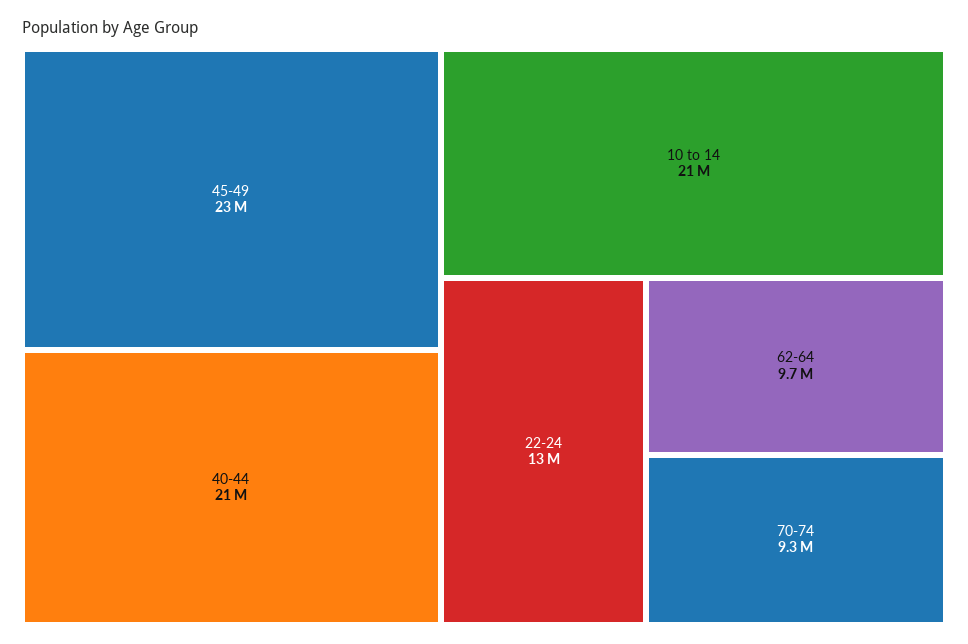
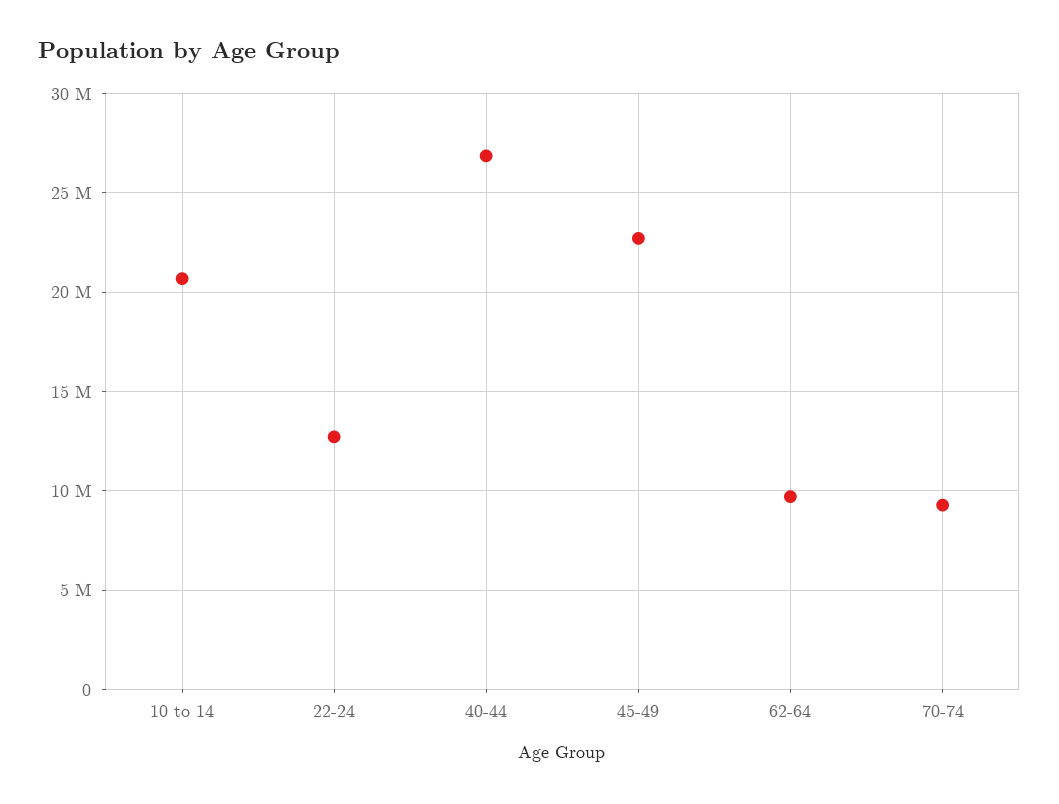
  {
    "45-49": 23000000,
-   "40-44": 21000000,
+   "40-44": 27000000,
    "10 to 14": 21000000,
    "22-24": 13000000,
    "62-64": 9700000,
    "70-74": 9300000
  }

